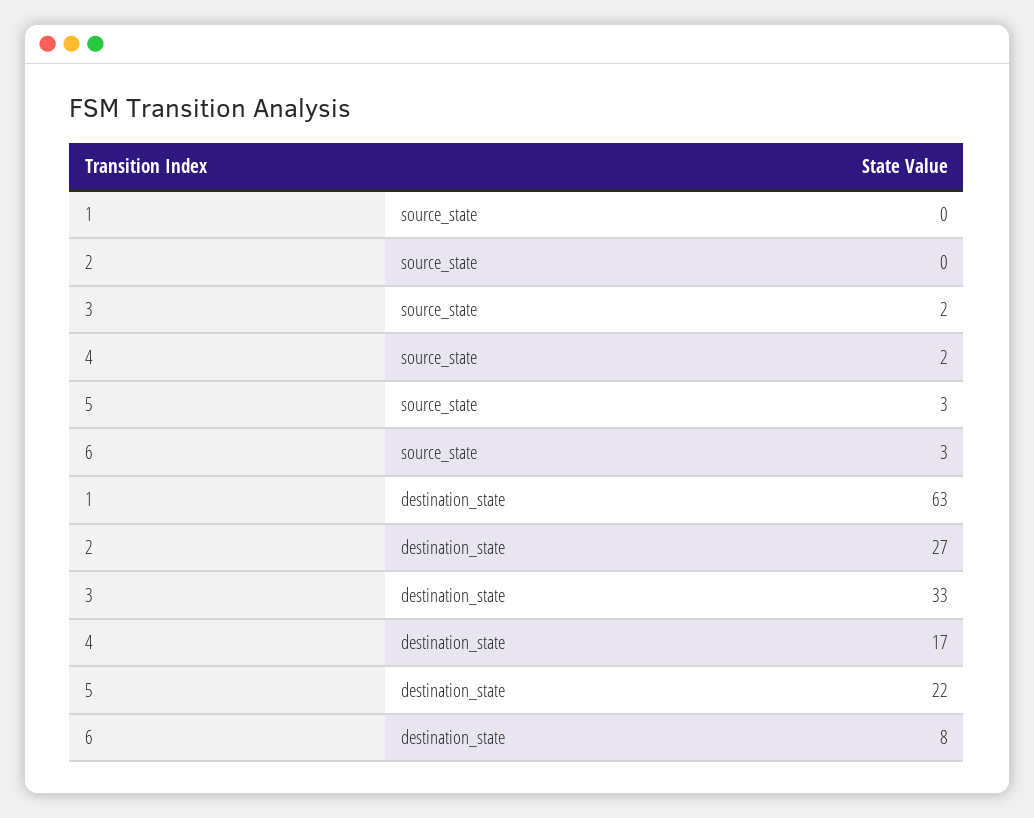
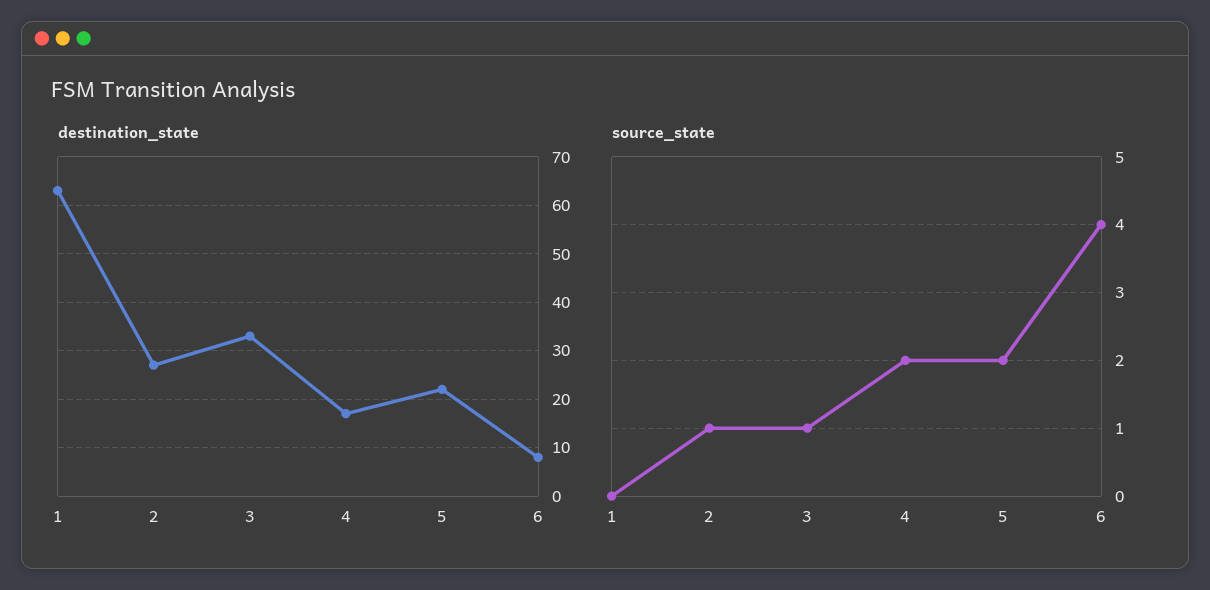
  {
    "source_state": {
      "1": 0,
-     "2": 0,
+     "2": 1,
-     "3": 2,
+     "3": 1,
      "4": 2,
-     "5": 3,
+     "5": 2,
-     "6": 3
+     "6": 4
    },
    "destination_state": {
      "1": 63,
      "2": 27,
      "3": 33,
      "4": 17,
      "5": 22,
      "6": 8
    }
  }

